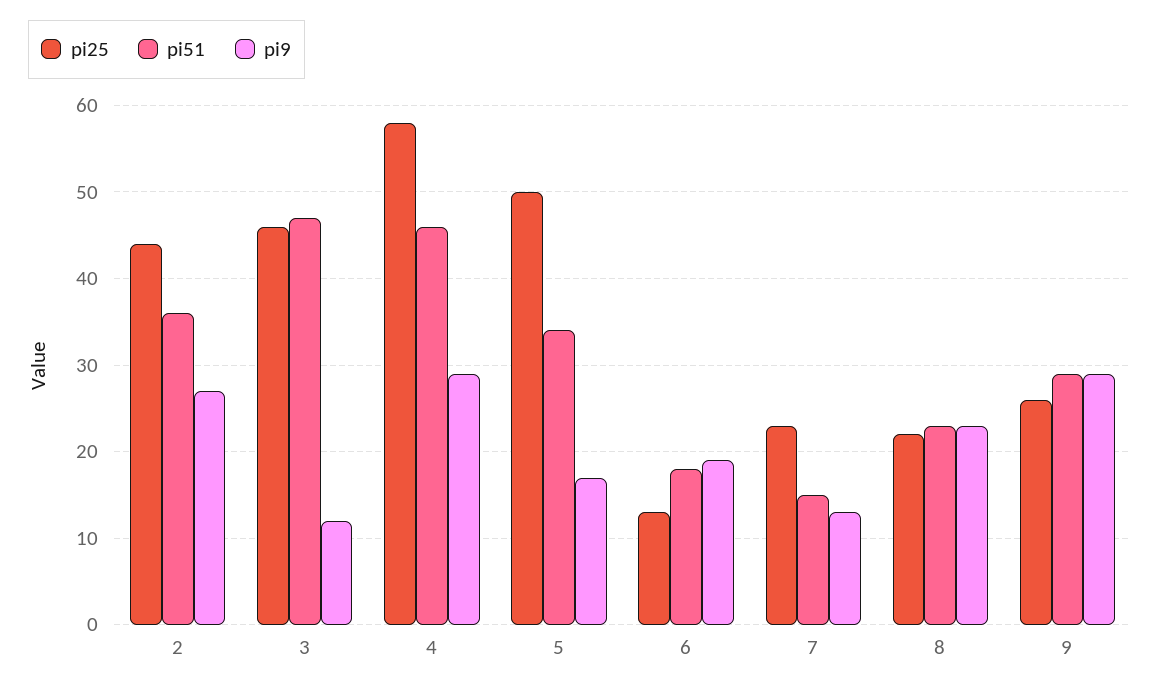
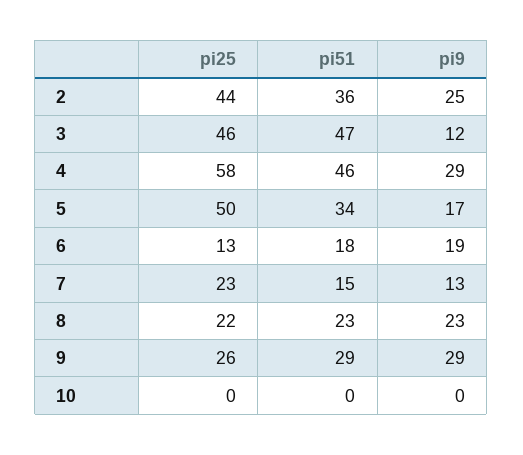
  {
    "pi25": {
      "2": 44,
      "3": 46,
      "4": 58,
      "5": 50,
      "6": 13,
      "7": 23,
      "8": 22,
-     "9": 26
+     "9": 26,
+     "10": 0
    },
    "pi51": {
      "2": 36,
      "3": 47,
      "4": 46,
      "5": 34,
      "6": 18,
      "7": 15,
      "8": 23,
-     "9": 29
+     "9": 29,
+     "10": 0
    },
    "pi9": {
-     "2": 27,
+     "2": 25,
      "3": 12,
      "4": 29,
      "5": 17,
      "6": 19,
      "7": 13,
      "8": 23,
-     "9": 29
+     "9": 29,
+     "10": 0
    }
  }

